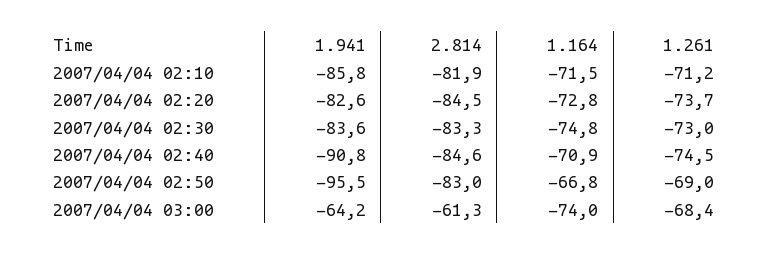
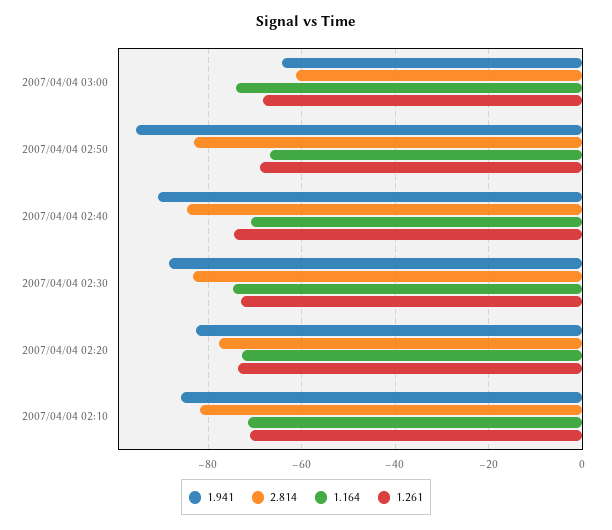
  {
    "1.941": {
      "2007/04/04 02:10": -85.8,
      "2007/04/04 02:20": -82.6,
-     "2007/04/04 02:30": -83.6,
+     "2007/04/04 02:30": -88,
      "2007/04/04 02:40": -90.8,
      "2007/04/04 02:50": -95.5,
      "2007/04/04 03:00": -64.2
    },
    "2.814": {
      "2007/04/04 02:10": -81.9,
-     "2007/04/04 02:20": -84.5,
+     "2007/04/04 02:20": -78,
      "2007/04/04 02:30": -83.3,
      "2007/04/04 02:40": -84.6,
      "2007/04/04 02:50": -83,
      "2007/04/04 03:00": -61.3
    },
    "1.164": {
      "2007/04/04 02:10": -71.5,
      "2007/04/04 02:20": -72.8,
      "2007/04/04 02:30": -74.8,
      "2007/04/04 02:40": -70.9,
      "2007/04/04 02:50": -66.8,
      "2007/04/04 03:00": -74
    },
    "1.261": {
      "2007/04/04 02:10": -71.2,
      "2007/04/04 02:20": -73.7,
      "2007/04/04 02:30": -73,
      "2007/04/04 02:40": -74.5,
      "2007/04/04 02:50": -69,
      "2007/04/04 03:00": -68.4
    }
  }

